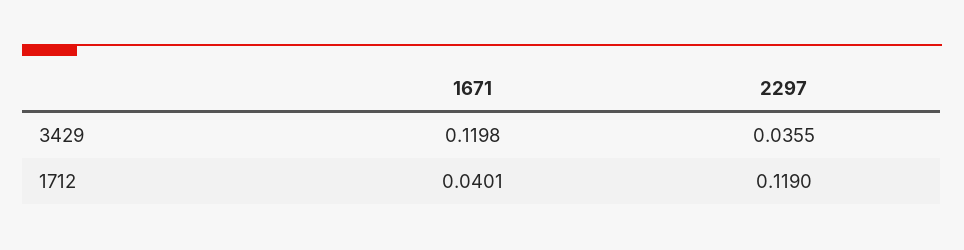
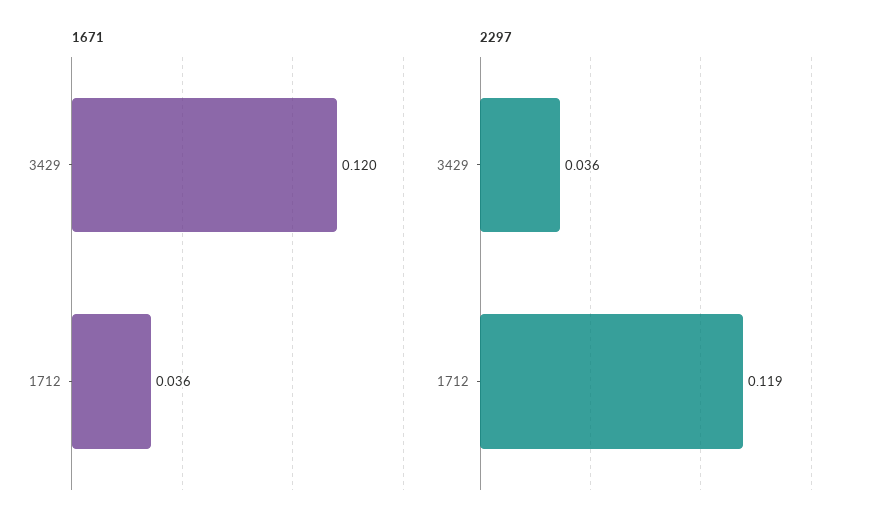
  {
    "1671": {
      "3429": 0.1198,
-     "1712": 0.0401
+     "1712": 0.036
    },
    "2297": {
      "3429": 0.0355,
      "1712": 0.119
    }
  }

